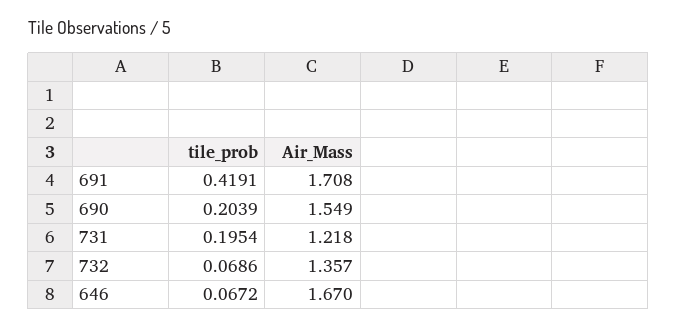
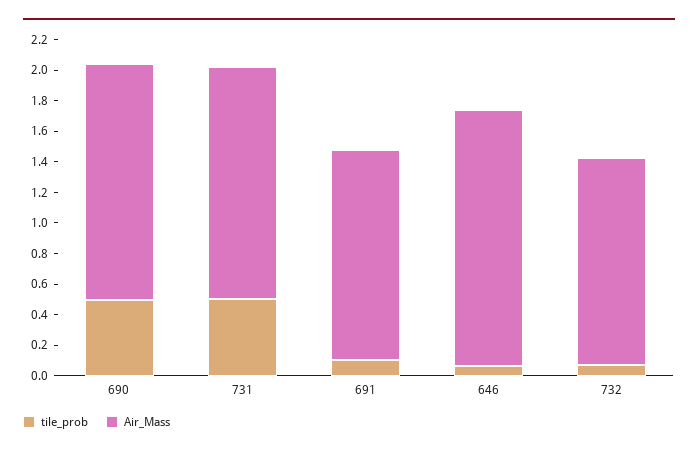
  {
    "tile_prob": {
-     "691": 0.4191,
+     "691": 0.1,
-     "690": 0.2039,
+     "690": 0.5,
-     "731": 0.1954,
+     "731": 0.5,
      "732": 0.0686,
      "646": 0.0672
    },
    "Air_Mass": {
-     "691": 1.708,
+     "691": 1.4,
      "690": 1.549,
-     "731": 1.218,
+     "731": 1.5,
      "732": 1.357,
      "646": 1.67
    }
  }

